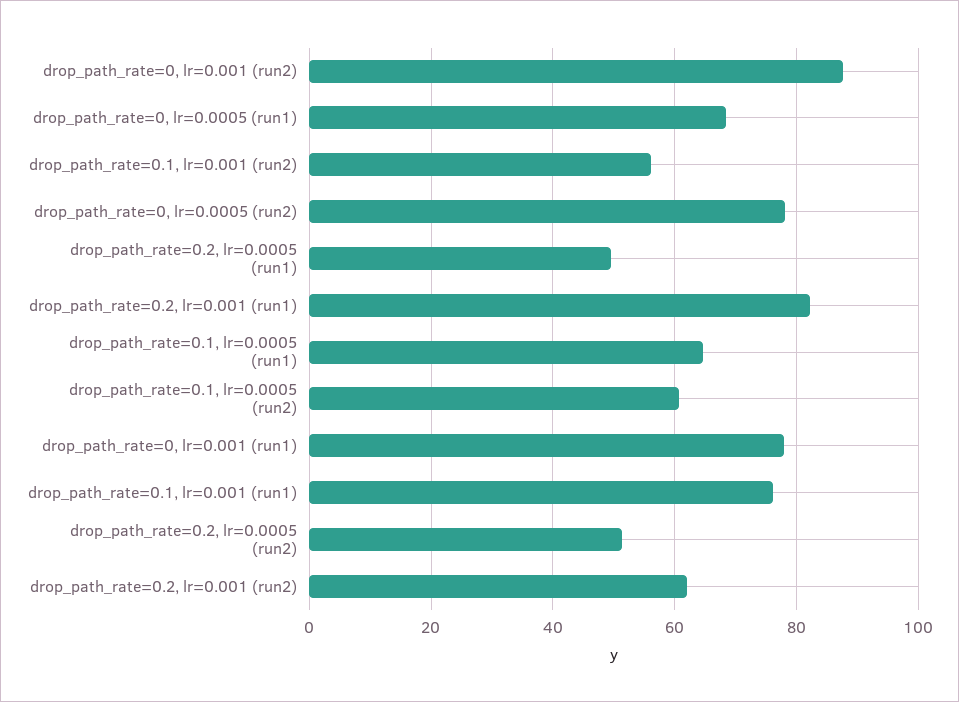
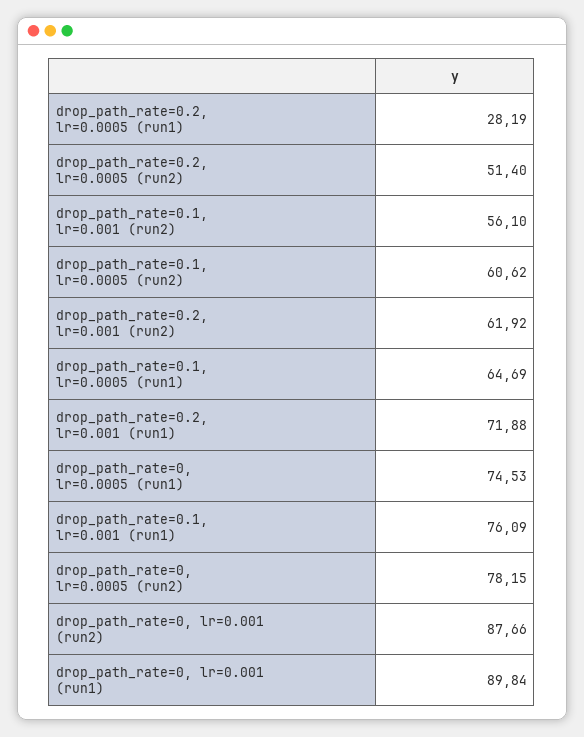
  {
    "drop_path_rate=0, lr=0.001 (run2)": 87.66,
-   "drop_path_rate=0, lr=0.0005 (run1)": 68,
+   "drop_path_rate=0, lr=0.0005 (run1)": 74.53,
    "drop_path_rate=0.1, lr=0.001 (run2)": 56.1,
    "drop_path_rate=0, lr=0.0005 (run2)": 78.15,
-   "drop_path_rate=0.2, lr=0.0005 (run1)": 50,
+   "drop_path_rate=0.2, lr=0.0005 (run1)": 28.19,
-   "drop_path_rate=0.2, lr=0.001 (run1)": 82,
+   "drop_path_rate=0.2, lr=0.001 (run1)": 71.88,
    "drop_path_rate=0.1, lr=0.0005 (run1)": 64.69,
    "drop_path_rate=0.1, lr=0.0005 (run2)": 60.62,
-   "drop_path_rate=0, lr=0.001 (run1)": 78,
+   "drop_path_rate=0, lr=0.001 (run1)": 89.84,
    "drop_path_rate=0.1, lr=0.001 (run1)": 76.09,
    "drop_path_rate=0.2, lr=0.0005 (run2)": 51.4,
    "drop_path_rate=0.2, lr=0.001 (run2)": 61.92
  }

